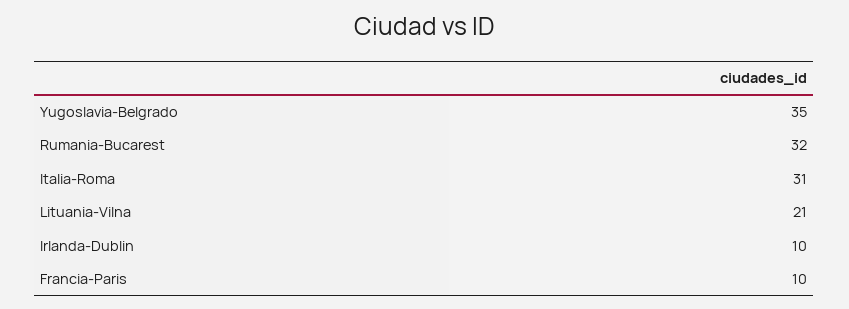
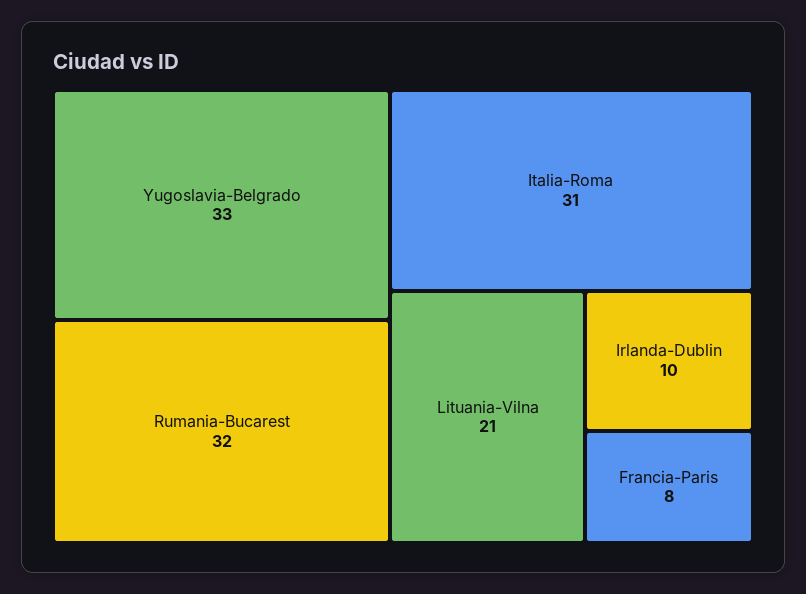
  {
-   "Yugoslavia-Belgrado": 35,
+   "Yugoslavia-Belgrado": 33,
    "Rumania-Bucarest": 32,
    "Italia-Roma": 31,
    "Lituania-Vilna": 21,
    "Irlanda-Dublin": 10,
-   "Francia-Paris": 10
+   "Francia-Paris": 8
  }

